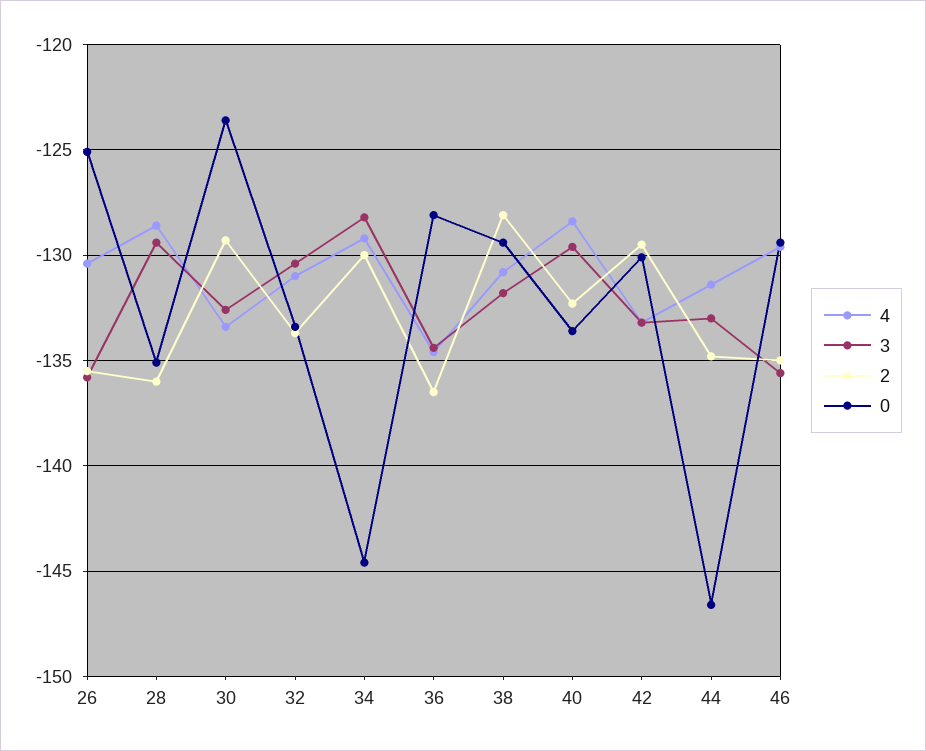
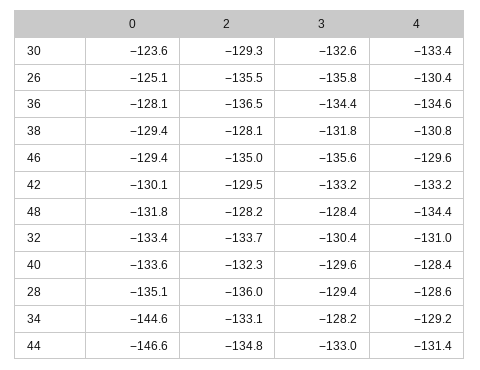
  {
    "4": {
      "26": -130.4,
      "28": -128.6,
      "30": -133.4,
      "32": -131,
      "34": -129.2,
      "36": -134.6,
      "38": -130.8,
      "40": -128.4,
      "42": -133.2,
      "44": -131.4,
-     "46": -129.6
+     "46": -129.6,
+     "48": -134.4
    },
    "3": {
      "26": -135.8,
      "28": -129.4,
      "30": -132.6,
      "32": -130.4,
      "34": -128.2,
      "36": -134.4,
      "38": -131.8,
      "40": -129.6,
      "42": -133.2,
      "44": -133,
-     "46": -135.6
+     "46": -135.6,
+     "48": -128.4
    },
    "2": {
      "26": -135.5,
      "28": -136,
      "30": -129.3,
      "32": -133.7,
-     "34": -130,
+     "34": -133.1,
      "36": -136.5,
      "38": -128.1,
      "40": -132.3,
      "42": -129.5,
      "44": -134.8,
-     "46": -135
+     "46": -135,
+     "48": -128.2
    },
    "0": {
      "26": -125.1,
      "28": -135.1,
      "30": -123.6,
      "32": -133.4,
      "34": -144.6,
      "36": -128.1,
      "38": -129.4,
      "40": -133.6,
      "42": -130.1,
      "44": -146.6,
-     "46": -129.4
+     "46": -129.4,
+     "48": -131.8
    }
  }

